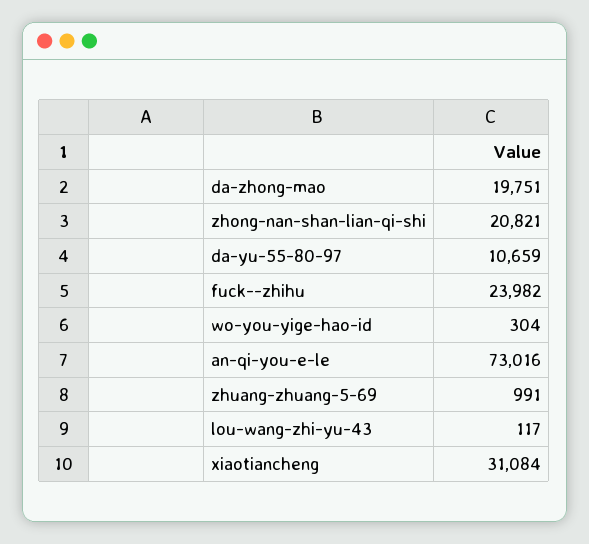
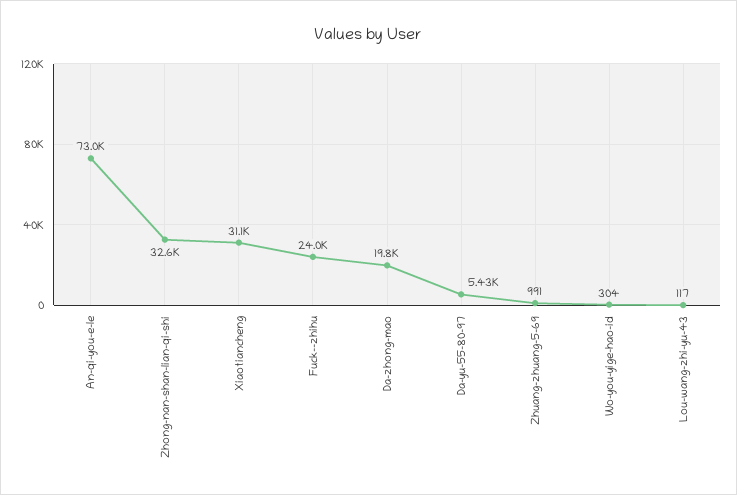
  {
    "da-zhong-mao": 19751,
-   "zhong-nan-shan-lian-qi-shi": 20821,
+   "zhong-nan-shan-lian-qi-shi": 32600,
-   "da-yu-55-80-97": 10659,
+   "da-yu-55-80-97": 5430,
    "fuck--zhihu": 23982,
    "wo-you-yige-hao-id": 304,
    "an-qi-you-e-le": 73016,
    "zhuang-zhuang-5-69": 991,
    "lou-wang-zhi-yu-43": 117,
    "xiaotiancheng": 31084
  }

